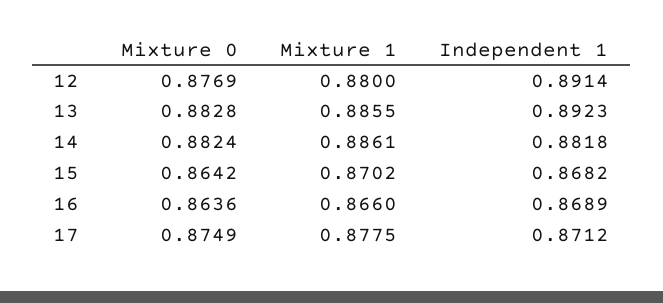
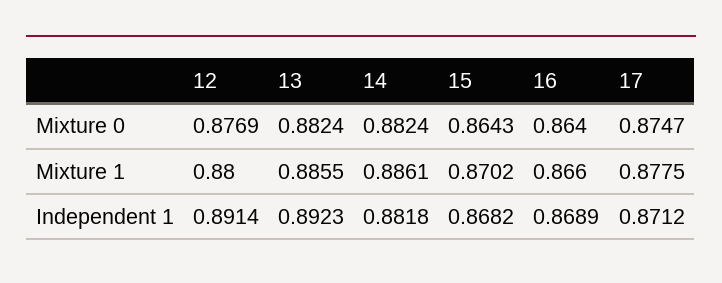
  {
    "Mixture 0": {
      "12": 0.8769,
-     "13": 0.8828,
+     "13": 0.8824,
      "14": 0.8824,
-     "15": 0.8642,
+     "15": 0.8643,
-     "16": 0.8636,
+     "16": 0.864,
-     "17": 0.8749
+     "17": 0.8747
    },
    "Mixture 1": {
      "12": 0.88,
      "13": 0.8855,
      "14": 0.8861,
      "15": 0.8702,
      "16": 0.866,
      "17": 0.8775
    },
    "Independent 1": {
      "12": 0.8914,
      "13": 0.8923,
      "14": 0.8818,
      "15": 0.8682,
      "16": 0.8689,
      "17": 0.8712
    }
  }

